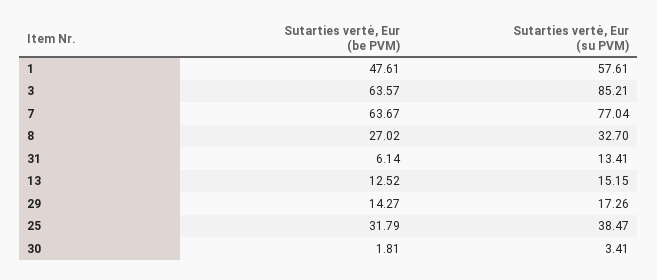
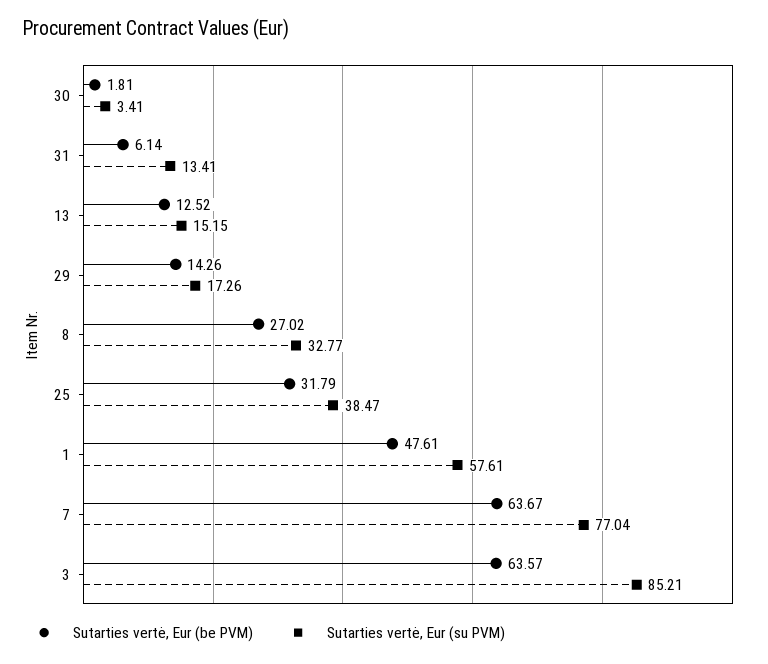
  {
    "Sutarties vertė, Eur (be PVM)": {
      "1": 47.61,
      "3": 63.57,
      "7": 63.67,
      "8": 27.02,
      "31": 6.14,
      "13": 12.52,
-     "29": 14.27,
+     "29": 14.26,
      "25": 31.79,
      "30": 1.81
    },
    "Sutarties vertė, Eur (su PVM)": {
      "1": 57.61,
      "3": 85.21,
      "7": 77.04,
-     "8": 32.7,
+     "8": 32.77,
      "31": 13.41,
      "13": 15.15,
      "29": 17.26,
      "25": 38.47,
      "30": 3.41
    }
  }

